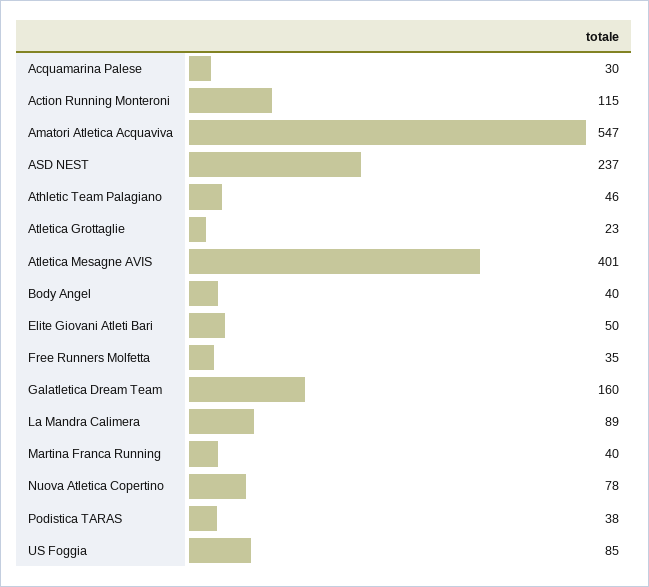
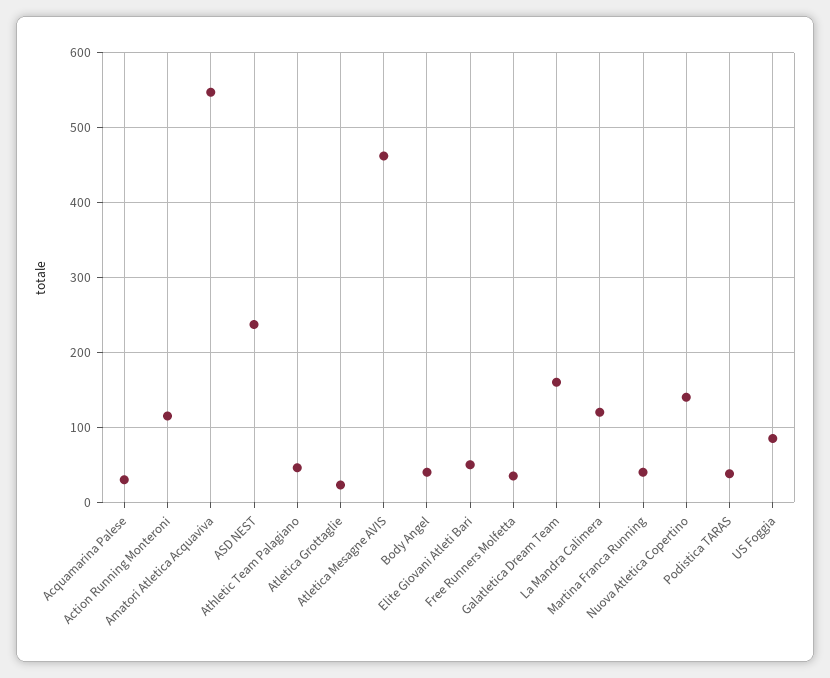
  {
    "Acquamarina Palese": 30,
    "Action Running Monteroni": 115,
    "Amatori Atletica Acquaviva": 547,
    "ASD NEST": 237,
    "Athletic Team Palagiano": 46,
    "Atletica Grottaglie": 23,
-   "Atletica Mesagne AVIS": 401,
+   "Atletica Mesagne AVIS": 460,
    "Body Angel": 40,
    "Elite Giovani Atleti Bari": 50,
    "Free Runners Molfetta": 35,
    "Galatletica Dream Team": 160,
-   "La Mandra Calimera": 89,
+   "La Mandra Calimera": 120,
    "Martina Franca Running": 40,
-   "Nuova Atletica Copertino": 78,
+   "Nuova Atletica Copertino": 140,
    "Podistica TARAS": 38,
    "US Foggia": 85
  }

